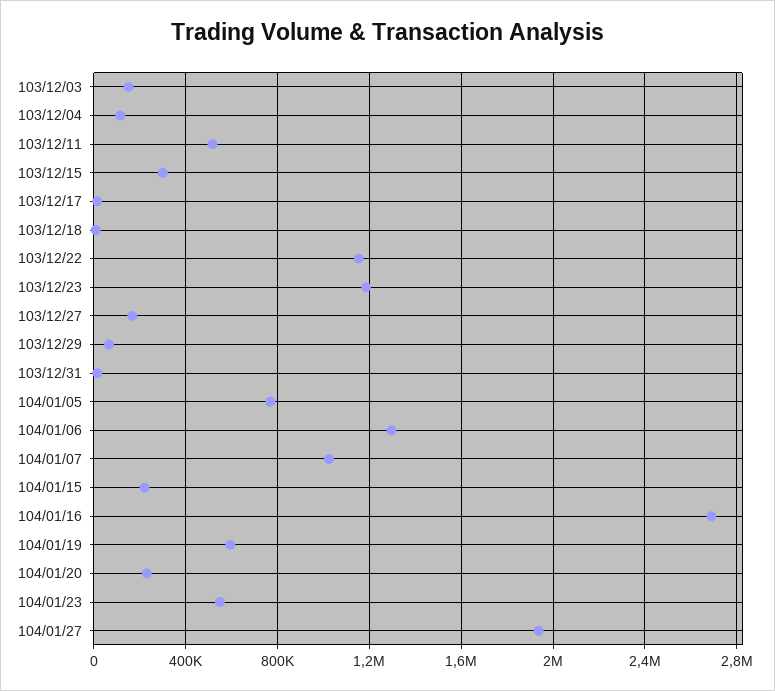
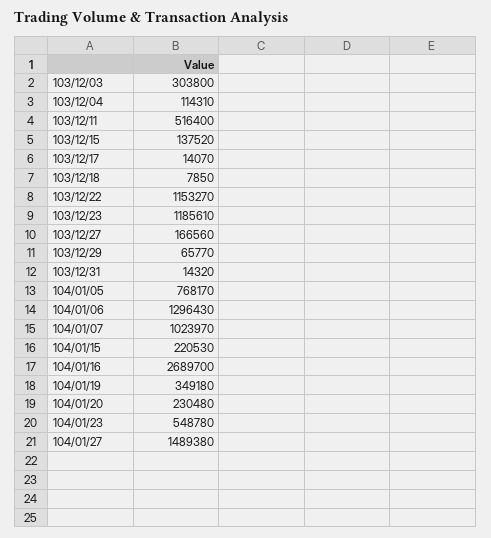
  {
-   "103/12/03": 150000,
+   "103/12/03": 303800,
    "103/12/04": 114310,
    "103/12/11": 516400,
-   "103/12/15": 300000,
+   "103/12/15": 137520,
    "103/12/17": 14070,
    "103/12/18": 7850,
    "103/12/22": 1153270,
    "103/12/23": 1185610,
    "103/12/27": 166560,
    "103/12/29": 65770,
    "103/12/31": 14320,
    "104/01/05": 768170,
    "104/01/06": 1296430,
    "104/01/07": 1023970,
    "104/01/15": 220530,
    "104/01/16": 2689700,
-   "104/01/19": 600000,
+   "104/01/19": 349180,
    "104/01/20": 230480,
    "104/01/23": 548780,
-   "104/01/27": 1950000
+   "104/01/27": 1489380
  }

